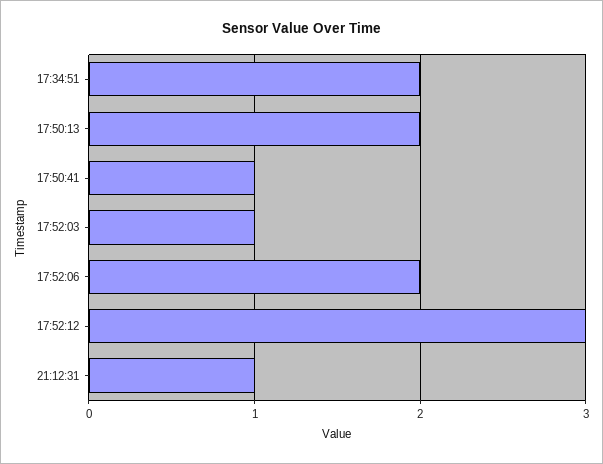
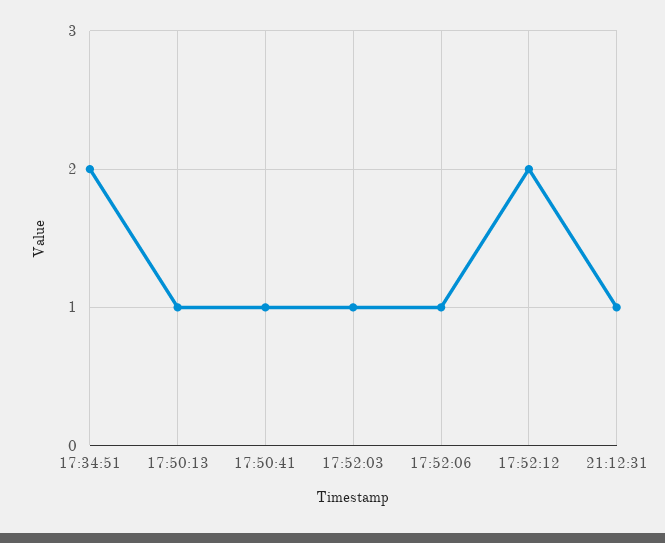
  {
    "17:34:51": 2,
-   "17:50:13": 2,
+   "17:50:13": 1,
    "17:50:41": 1,
    "17:52:03": 1,
-   "17:52:06": 2,
+   "17:52:06": 1,
-   "17:52:12": 3,
+   "17:52:12": 2,
    "21:12:31": 1
  }

